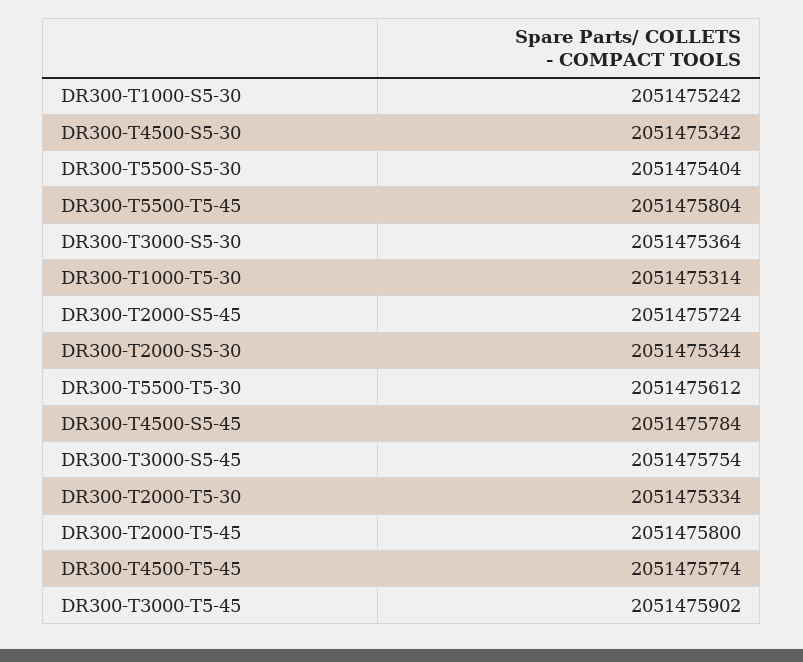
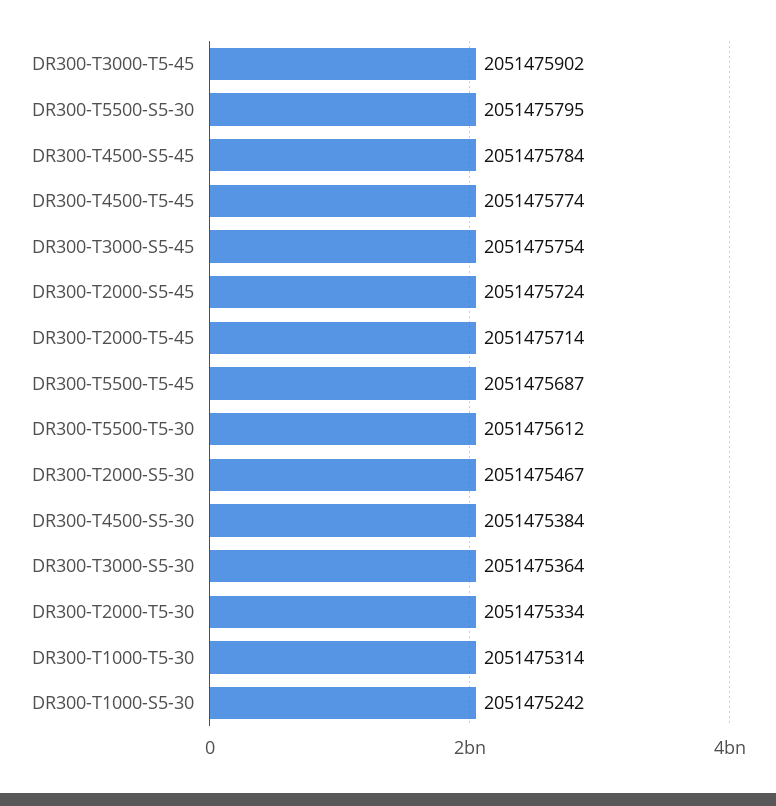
  {
    "DR300-T1000-S5-30": 2051475242,
-   "DR300-T4500-S5-30": 2051475342,
+   "DR300-T4500-S5-30": 2051475384,
-   "DR300-T5500-S5-30": 2051475404,
+   "DR300-T5500-S5-30": 2051475795,
-   "DR300-T5500-T5-45": 2051475804,
+   "DR300-T5500-T5-45": 2051475687,
    "DR300-T3000-S5-30": 2051475364,
    "DR300-T1000-T5-30": 2051475314,
    "DR300-T2000-S5-45": 2051475724,
-   "DR300-T2000-S5-30": 2051475344,
+   "DR300-T2000-S5-30": 2051475467,
    "DR300-T5500-T5-30": 2051475612,
    "DR300-T4500-S5-45": 2051475784,
    "DR300-T3000-S5-45": 2051475754,
    "DR300-T2000-T5-30": 2051475334,
-   "DR300-T2000-T5-45": 2051475800,
+   "DR300-T2000-T5-45": 2051475714,
    "DR300-T4500-T5-45": 2051475774,
    "DR300-T3000-T5-45": 2051475902
  }

